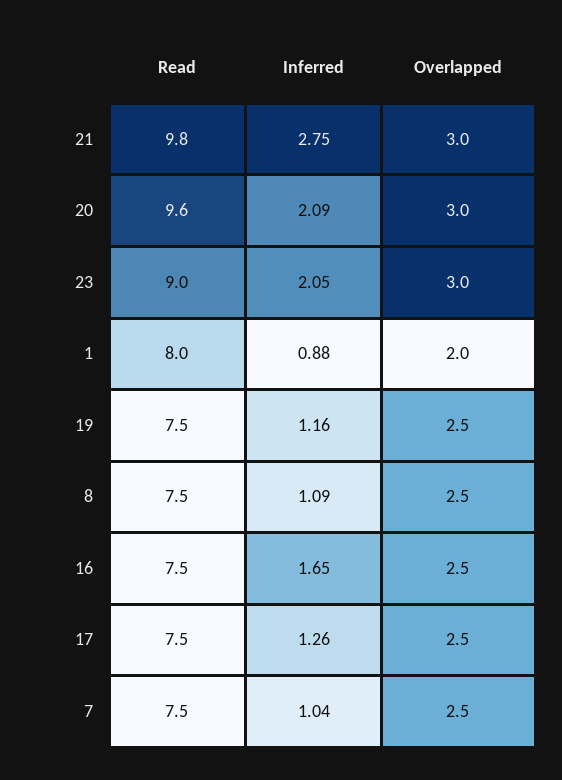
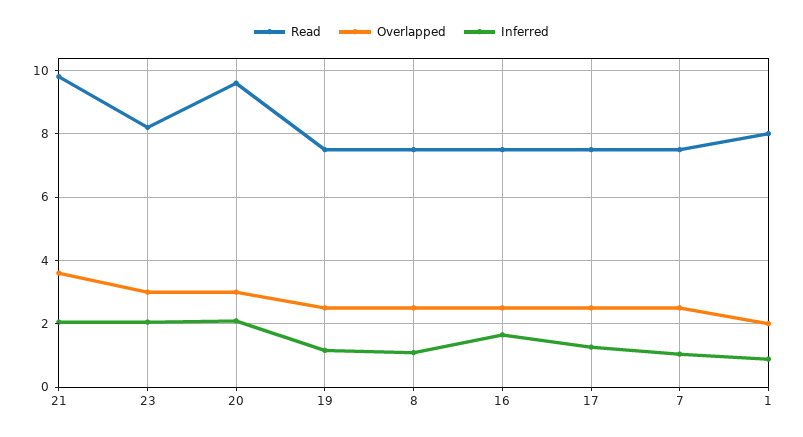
  {
    "Read": {
      "21": 9.8,
      "20": 9.6,
-     "23": 9,
+     "23": 8.2,
      "1": 8,
      "19": 7.5,
      "8": 7.5,
      "16": 7.5,
      "17": 7.5,
      "7": 7.5
    },
    "Inferred": {
-     "21": 2.75,
+     "21": 2,
      "20": 2.09,
      "23": 2.05,
      "1": 0.88,
      "19": 1.16,
      "8": 1.09,
      "16": 1.65,
      "17": 1.26,
      "7": 1.04
    },
    "Overlapped": {
-     "21": 3,
+     "21": 3.6,
      "20": 3,
      "23": 3,
      "1": 2,
      "19": 2.5,
      "8": 2.5,
      "16": 2.5,
      "17": 2.5,
      "7": 2.5
    }
  }

